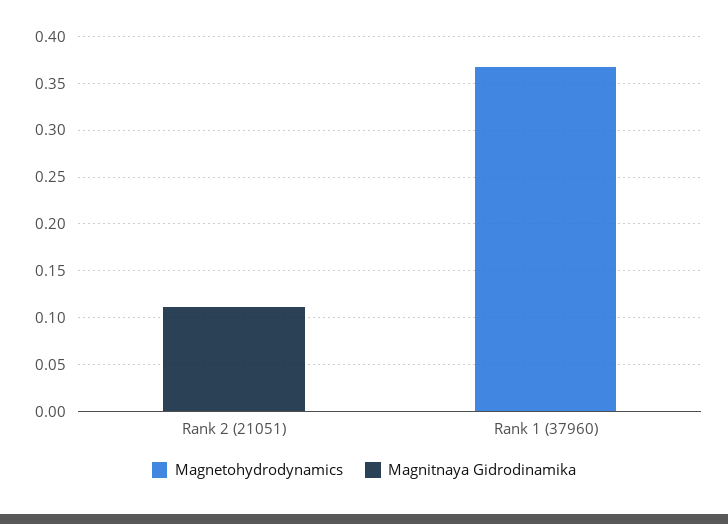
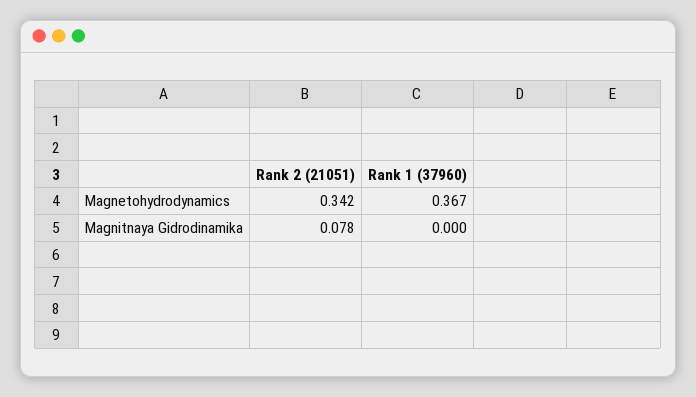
  {
    "Magnetohydrodynamics": {
-     "Rank 2 (21051)": 0,
+     "Rank 2 (21051)": 0.342,
      "Rank 1 (37960)": 0.367
    },
    "Magnitnaya Gidrodinamika": {
-     "Rank 2 (21051)": 0.11,
+     "Rank 2 (21051)": 0.078,
      "Rank 1 (37960)": 0
    }
  }

